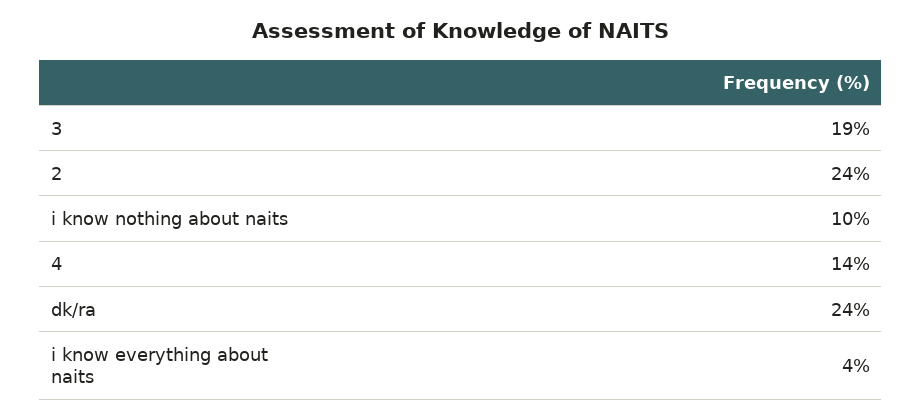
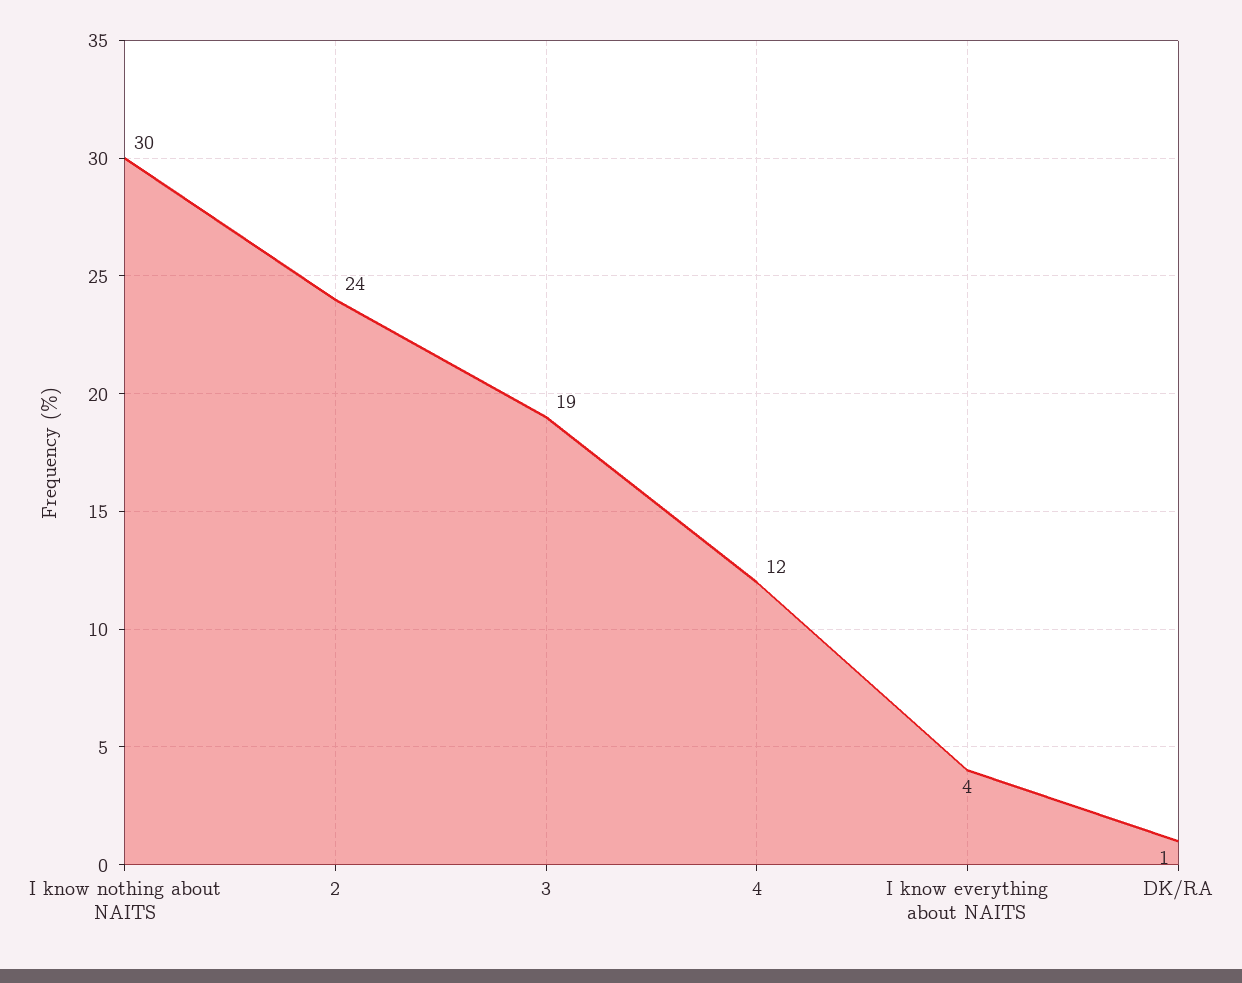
  {
    "3": 19,
    "2": 24,
-   "i know nothing about naits": 10,
+   "i know nothing about naits": 30,
-   "4": 14,
+   "4": 12,
-   "dk/ra": 24,
+   "dk/ra": 1,
    "i know everything about naits": 4
  }

